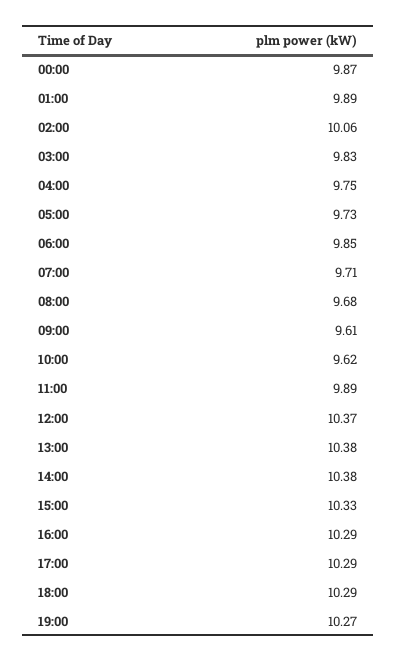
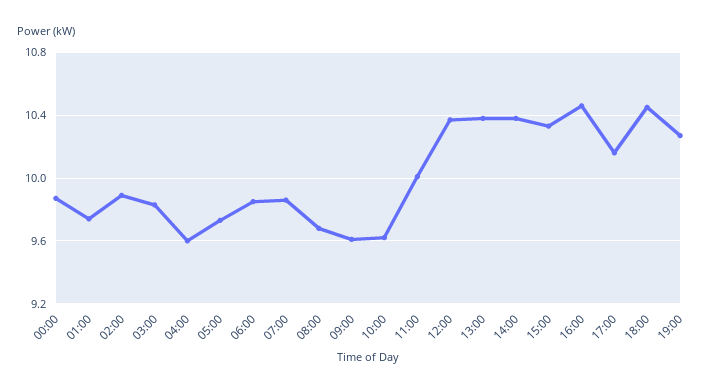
  {
    "00:00": 9.87,
-   "01:00": 9.89,
+   "01:00": 9.75,
-   "02:00": 10.06,
+   "02:00": 9.9,
    "03:00": 9.83,
-   "04:00": 9.75,
+   "04:00": 9.6,
    "05:00": 9.73,
    "06:00": 9.85,
-   "07:00": 9.71,
+   "07:00": 9.85,
    "08:00": 9.68,
    "09:00": 9.61,
    "10:00": 9.62,
-   "11:00": 9.89,
+   "11:00": 10,
    "12:00": 10.37,
    "13:00": 10.38,
    "14:00": 10.38,
    "15:00": 10.33,
-   "16:00": 10.29,
+   "16:00": 10.45,
-   "17:00": 10.29,
+   "17:00": 10.15,
-   "18:00": 10.29,
+   "18:00": 10.45,
    "19:00": 10.27
  }

